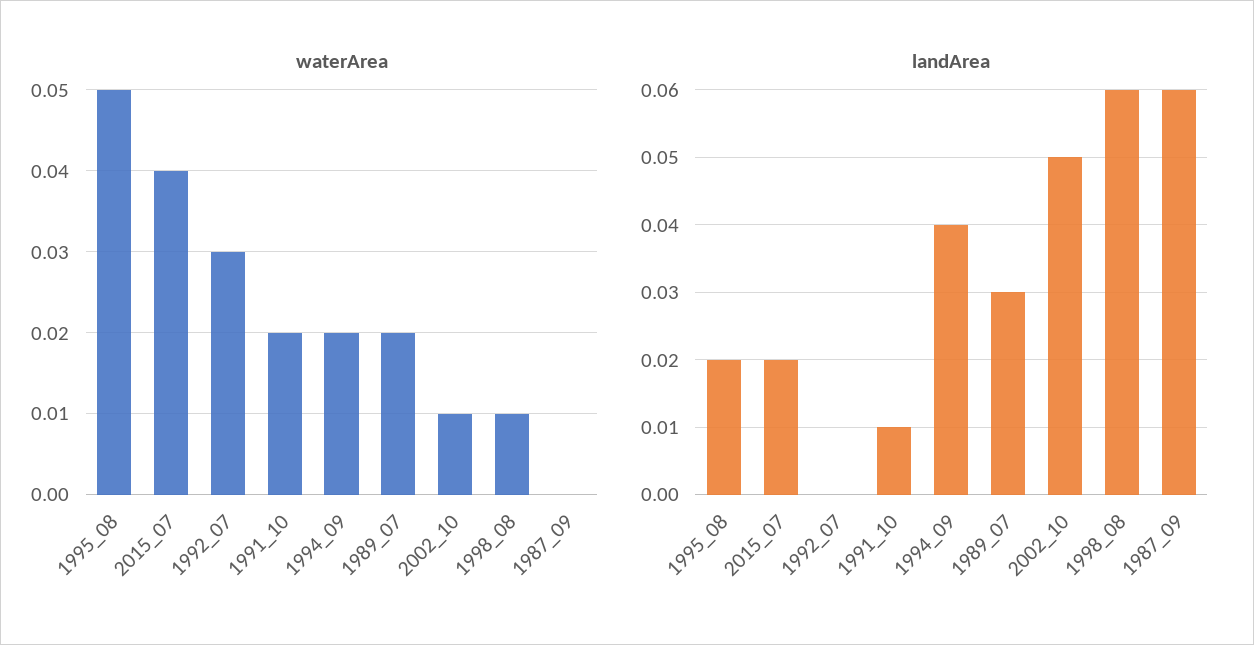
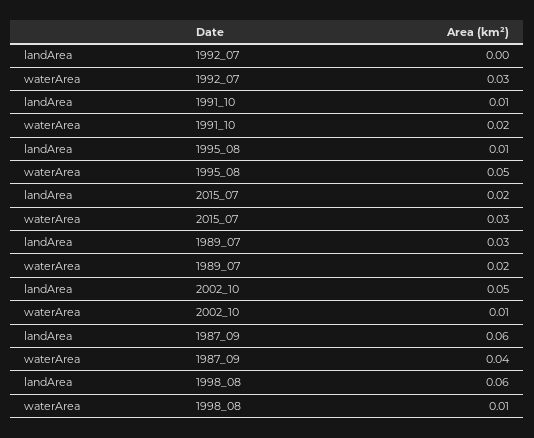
  {
    "waterArea": {
      "1995_08": 0.05,
-     "2015_07": 0.04,
+     "2015_07": 0.03,
      "1992_07": 0.03,
      "1991_10": 0.02,
-     "1994_09": 0.02,
      "1989_07": 0.02,
      "2002_10": 0.01,
      "1998_08": 0.01,
-     "1987_09": 0
+     "1987_09": 0.04
    },
    "landArea": {
-     "1995_08": 0.02,
+     "1995_08": 0.01,
      "2015_07": 0.02,
      "1992_07": 0,
      "1991_10": 0.01,
-     "1994_09": 0.04,
      "1989_07": 0.03,
      "2002_10": 0.05,
      "1998_08": 0.06,
      "1987_09": 0.06
    }
  }

